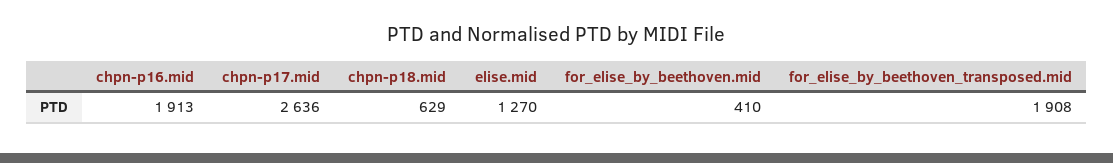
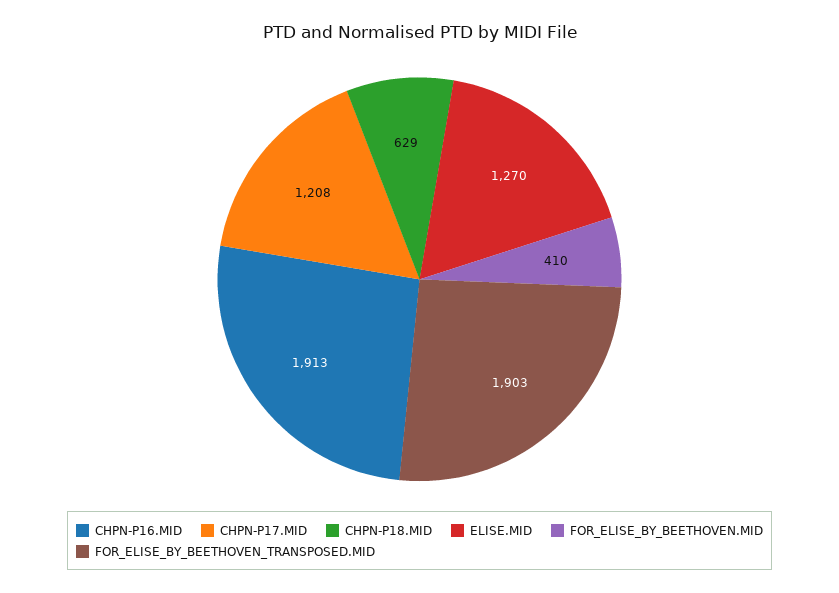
  {
    "chpn-p16.mid": 1913,
-   "chpn-p17.mid": 2636,
+   "chpn-p17.mid": 1208,
    "chpn-p18.mid": 629,
    "elise.mid": 1270,
    "for_elise_by_beethoven.mid": 410,
-   "for_elise_by_beethoven_transposed.mid": 1908
+   "for_elise_by_beethoven_transposed.mid": 1903
  }

